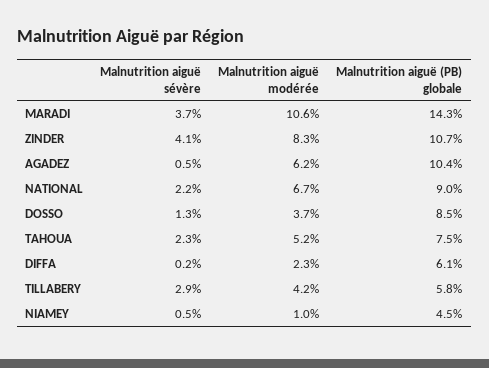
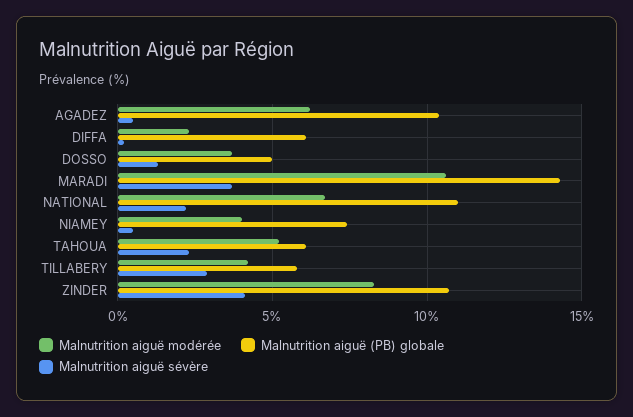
  {
    "Malnutrition aiguë sévère": {
      "MARADI": 3.7,
      "ZINDER": 4.1,
      "AGADEZ": 0.5,
      "NATIONAL": 2.2,
      "DOSSO": 1.3,
      "TAHOUA": 2.3,
      "DIFFA": 0.2,
      "TILLABERY": 2.9,
      "NIAMEY": 0.5
    },
    "Malnutrition aiguë modérée": {
      "MARADI": 10.6,
      "ZINDER": 8.3,
      "AGADEZ": 6.2,
      "NATIONAL": 6.7,
      "DOSSO": 3.7,
      "TAHOUA": 5.2,
      "DIFFA": 2.3,
      "TILLABERY": 4.2,
-     "NIAMEY": 1
+     "NIAMEY": 4
    },
    "Malnutrition aiguë (PB) globale": {
      "MARADI": 14.3,
      "ZINDER": 10.7,
      "AGADEZ": 10.4,
-     "NATIONAL": 9,
+     "NATIONAL": 11,
-     "DOSSO": 8.5,
+     "DOSSO": 5,
-     "TAHOUA": 7.5,
+     "TAHOUA": 6,
      "DIFFA": 6.1,
      "TILLABERY": 5.8,
-     "NIAMEY": 4.5
+     "NIAMEY": 7.5
    }
  }

